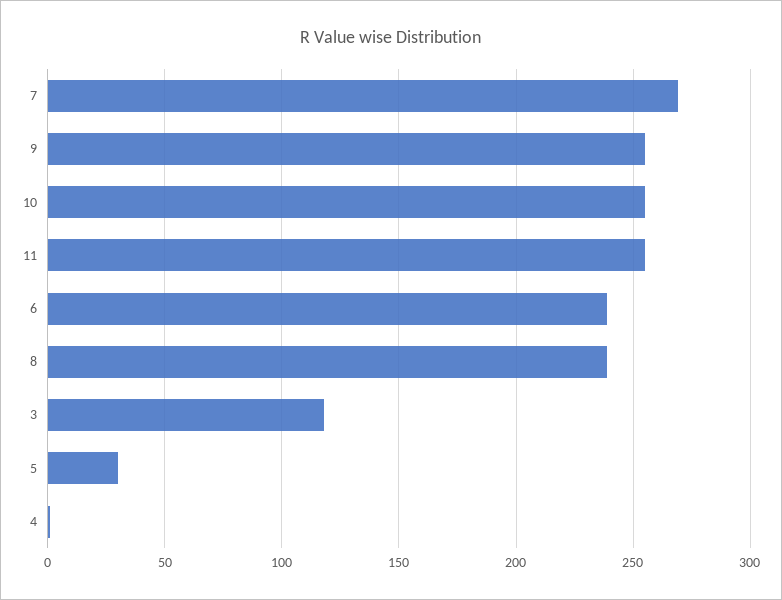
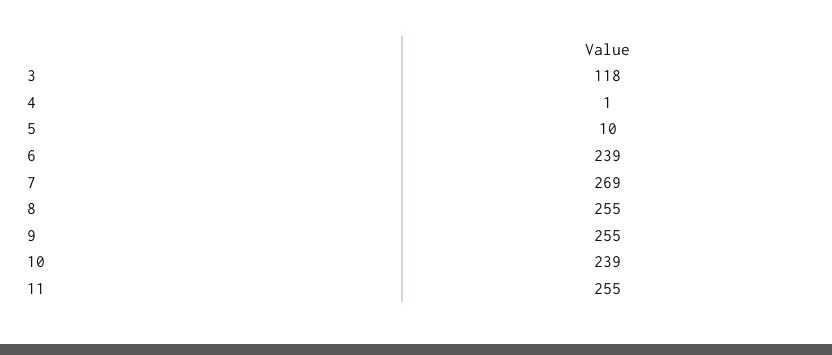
  {
    "7": 269,
    "9": 255,
-   "10": 255,
+   "10": 239,
    "11": 255,
    "6": 239,
-   "8": 240,
+   "8": 255,
    "3": 118,
-   "5": 30,
+   "5": 10,
    "4": 1
  }

